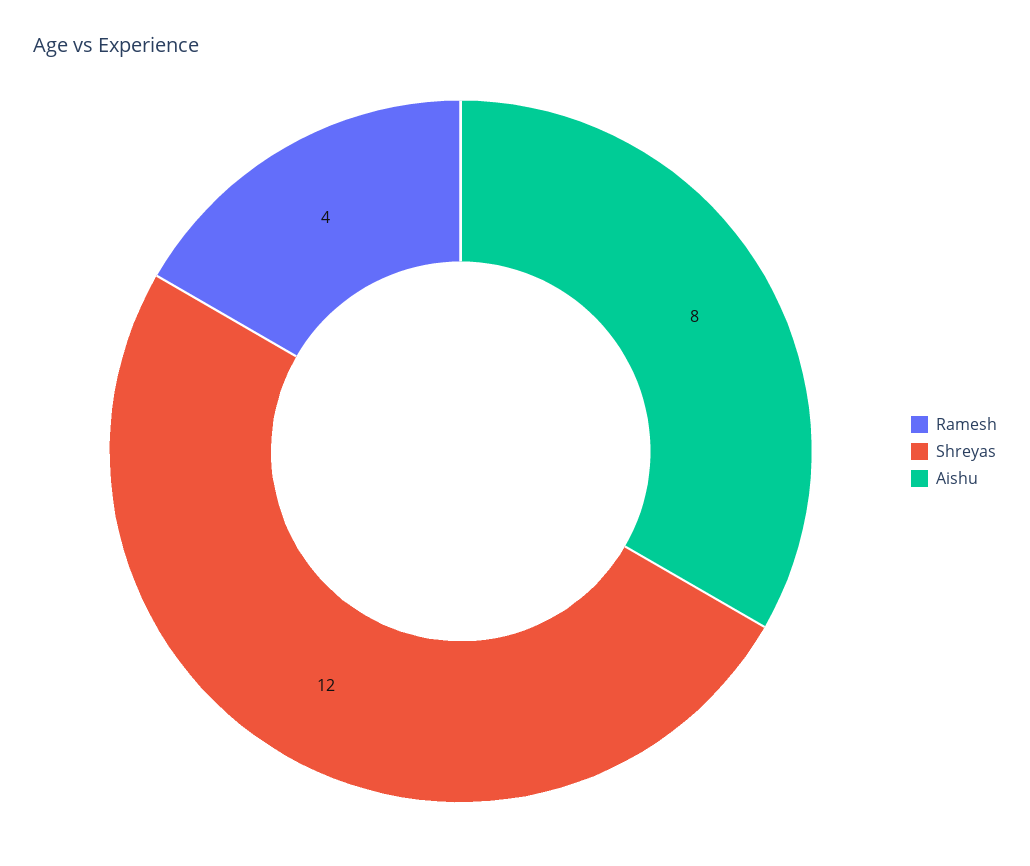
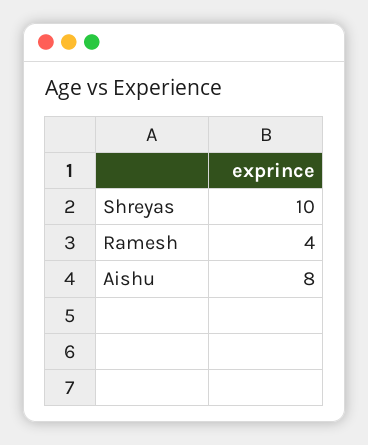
  {
    "Ramesh": 4,
-   "Shreyas": 12,
+   "Shreyas": 10,
    "Aishu": 8
  }

